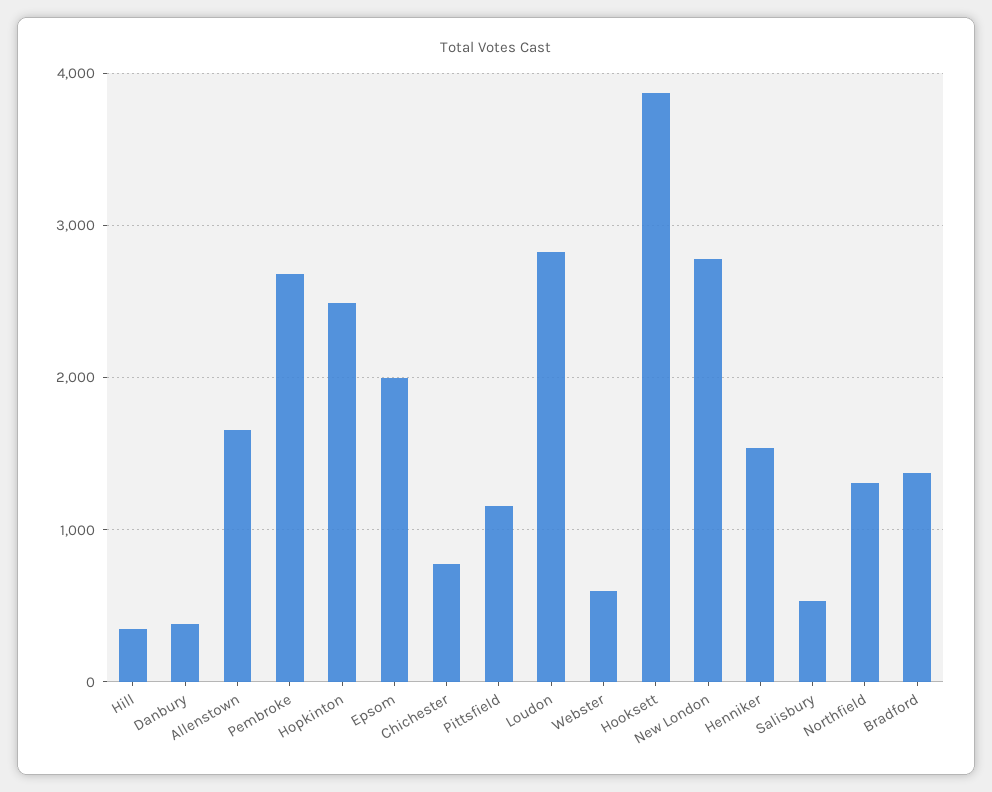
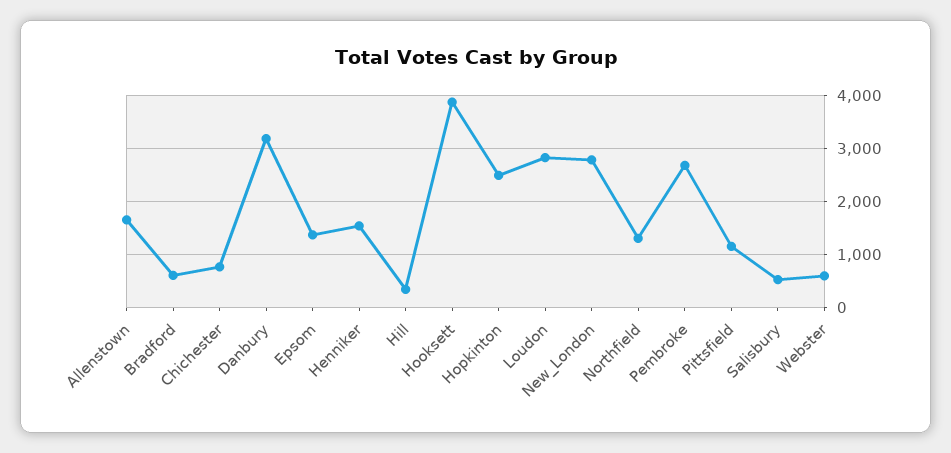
  {
    "Hill": 400,
-   "Danbury": 400,
+   "Danbury": 3200,
    "Allenstown": 1700,
    "Pembroke": 2700,
    "Hopkinton": 2500,
-   "Epsom": 2000,
+   "Epsom": 1400,
    "Chichester": 800,
    "Pittsfield": 1200,
    "Loudon": 2800,
    "Webster": 600,
    "Hooksett": 3900,
    "New London": 2800,
    "Henniker": 1500,
    "Salisbury": 500,
    "Northfield": 1300,
-   "Bradford": 1400
+   "Bradford": 600
  }

